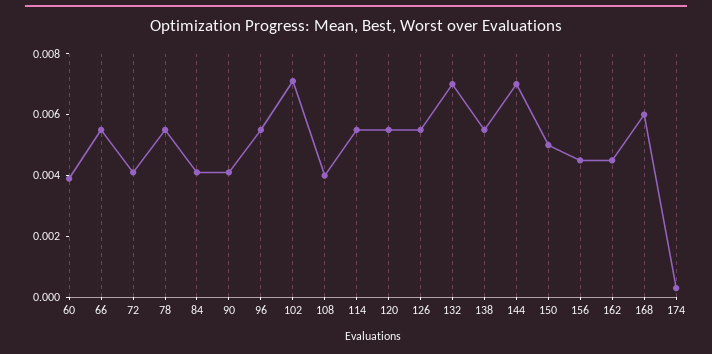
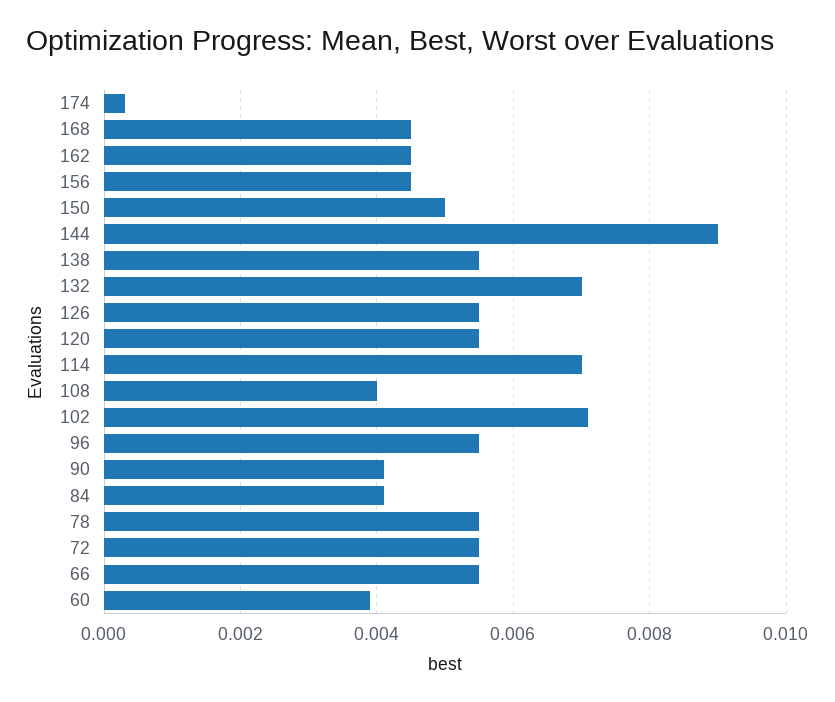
  {
    "60": 0.004,
    "66": 0.0055,
-   "72": 0.004,
+   "72": 0.0055,
    "78": 0.0055,
    "84": 0.004,
    "90": 0.004,
    "96": 0.0055,
    "102": 0.007,
    "108": 0.004,
-   "114": 0.0055,
+   "114": 0.007,
    "120": 0.0055,
    "126": 0.0055,
    "132": 0.007,
    "138": 0.0055,
-   "144": 0.007,
+   "144": 0.009,
    "150": 0.005,
    "156": 0.0045,
    "162": 0.0045,
-   "168": 0.006,
+   "168": 0.0045,
    "174": 0.0005
  }

